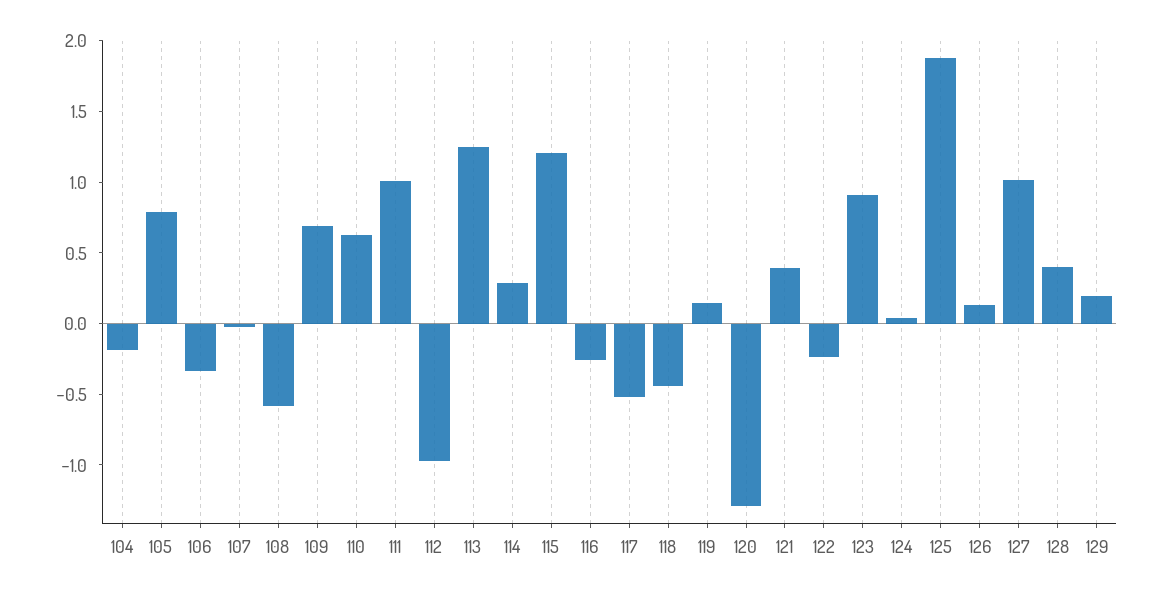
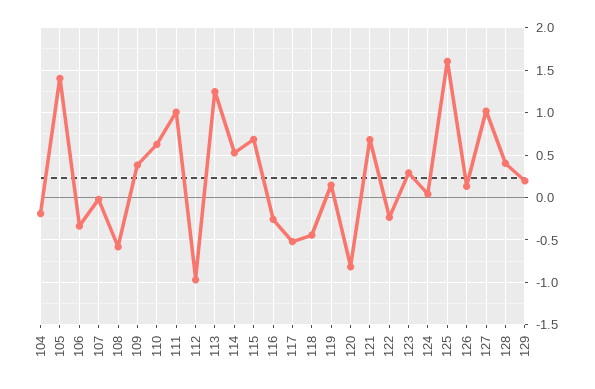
  {
    "104": -0.2,
-   "105": 0.8,
+   "105": 1.4,
    "106": -0.3,
    "107": 0,
    "108": -0.6,
-   "109": 0.7,
+   "109": 0.4,
    "110": 0.6,
    "111": 1,
    "112": -1,
    "113": 1.2,
-   "114": 0.3,
+   "114": 0.5,
-   "115": 1.2,
+   "115": 0.7,
    "116": -0.3,
    "117": -0.5,
    "118": -0.4,
    "119": 0.1,
-   "120": -1.3,
+   "120": -0.8,
-   "121": 0.4,
+   "121": 0.7,
    "122": -0.2,
-   "123": 0.9,
+   "123": 0.3,
    "124": 0,
-   "125": 1.9,
+   "125": 1.6,
    "126": 0.1,
    "127": 1,
    "128": 0.4,
    "129": 0.2
  }

